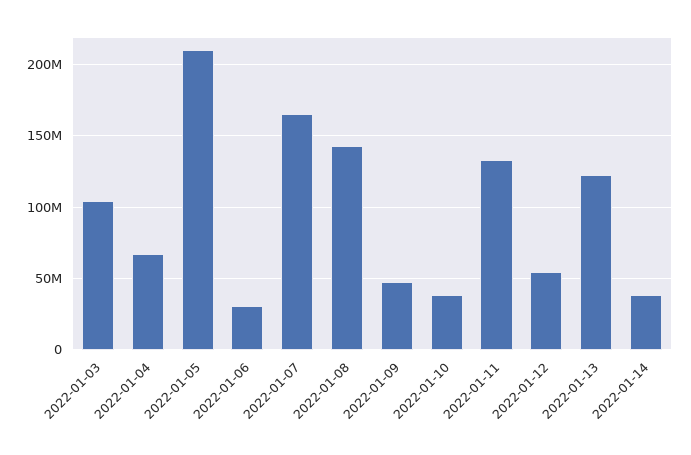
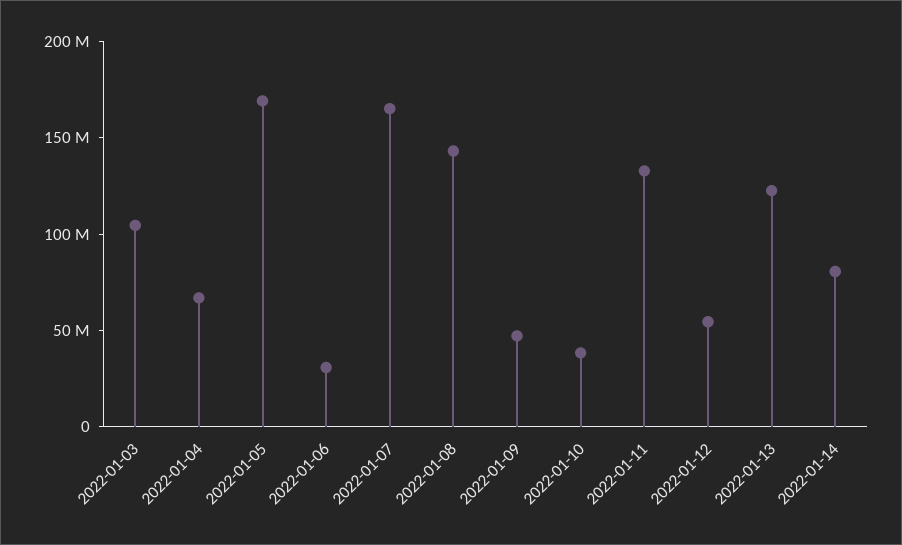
  {
    "2022-01-03": 105000000,
    "2022-01-04": 65000000,
-   "2022-01-05": 210000000,
+   "2022-01-05": 170000000,
    "2022-01-06": 30000000,
    "2022-01-07": 165000000,
    "2022-01-08": 145000000,
    "2022-01-09": 45000000,
    "2022-01-10": 40000000,
    "2022-01-11": 135000000,
    "2022-01-12": 55000000,
    "2022-01-13": 125000000,
-   "2022-01-14": 40000000
+   "2022-01-14": 80000000
  }

